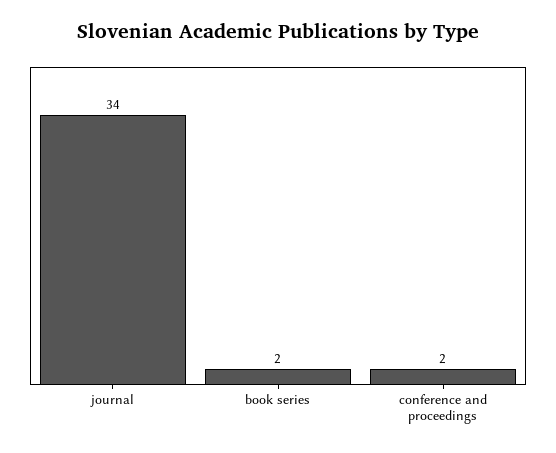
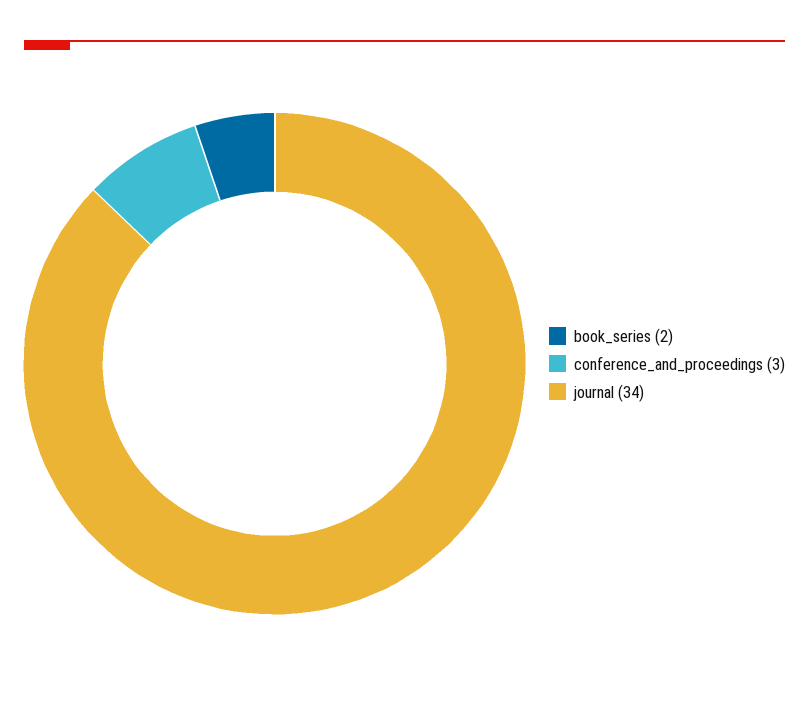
  {
    "journal": 34,
    "book series": 2,
-   "conference and proceedings": 2
+   "conference and proceedings": 3
  }

